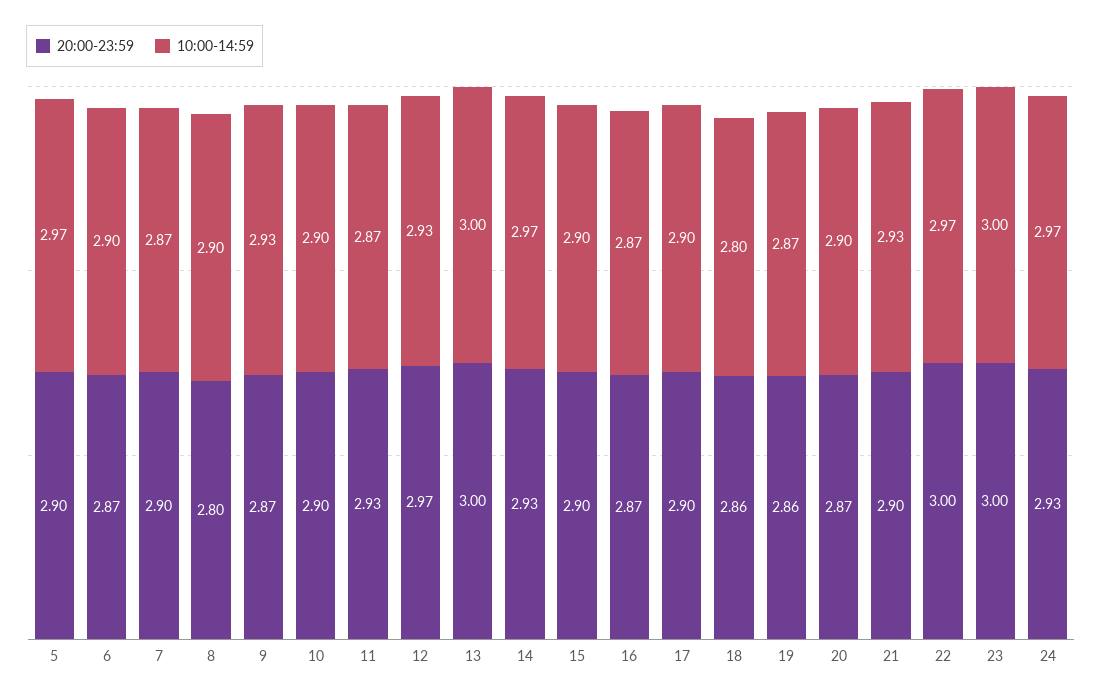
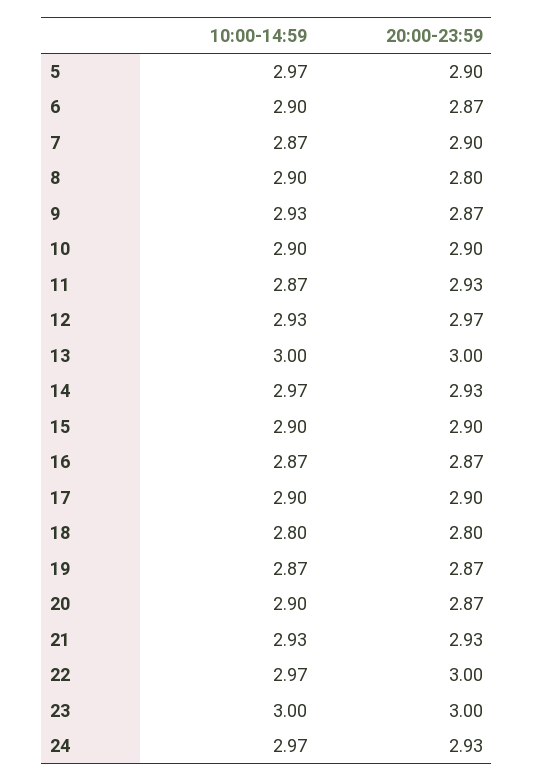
  {
    "20:00-23:59": {
      "5": 2.9,
      "6": 2.87,
      "7": 2.9,
      "8": 2.8,
      "9": 2.87,
      "10": 2.9,
      "11": 2.93,
      "12": 2.97,
      "13": 3,
      "14": 2.93,
      "15": 2.9,
      "16": 2.87,
      "17": 2.9,
-     "18": 2.86,
+     "18": 2.8,
-     "19": 2.86,
+     "19": 2.87,
      "20": 2.87,
-     "21": 2.9,
+     "21": 2.93,
      "22": 3,
      "23": 3,
      "24": 2.93
    },
    "10:00-14:59": {
      "5": 2.97,
      "6": 2.9,
      "7": 2.87,
      "8": 2.9,
      "9": 2.93,
      "10": 2.9,
      "11": 2.87,
      "12": 2.93,
      "13": 3,
      "14": 2.97,
      "15": 2.9,
      "16": 2.87,
      "17": 2.9,
      "18": 2.8,
      "19": 2.87,
      "20": 2.9,
      "21": 2.93,
      "22": 2.97,
      "23": 3,
      "24": 2.97
    }
  }

